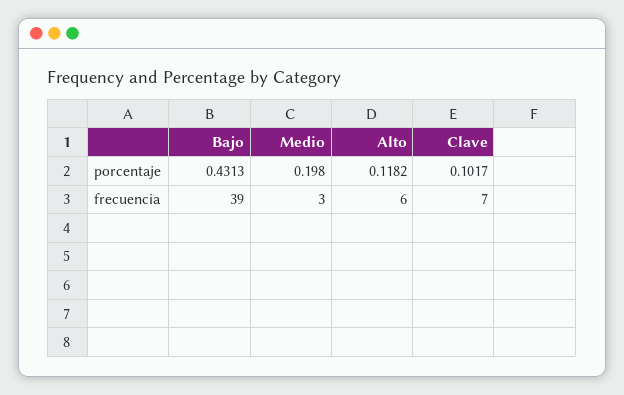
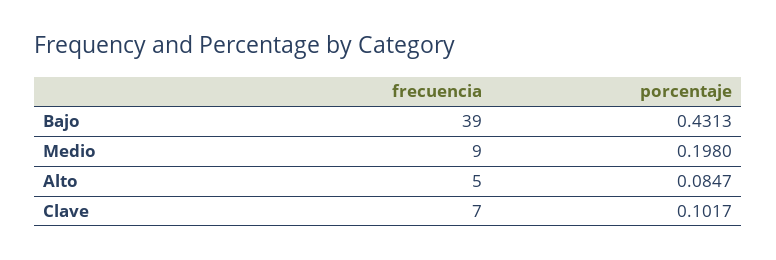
  {
    "Bajo": {
      "porcentaje": 0.4313,
      "frecuencia": 39
    },
    "Medio": {
      "porcentaje": 0.198,
-     "frecuencia": 3
+     "frecuencia": 9
    },
    "Alto": {
-     "porcentaje": 0.1182,
+     "porcentaje": 0.0847,
-     "frecuencia": 6
+     "frecuencia": 5
    },
    "Clave": {
      "porcentaje": 0.1017,
      "frecuencia": 7
    }
  }

